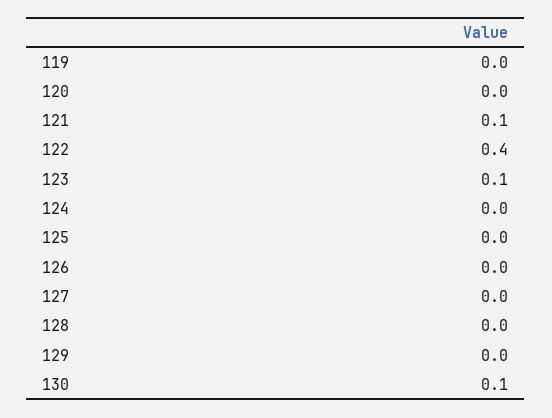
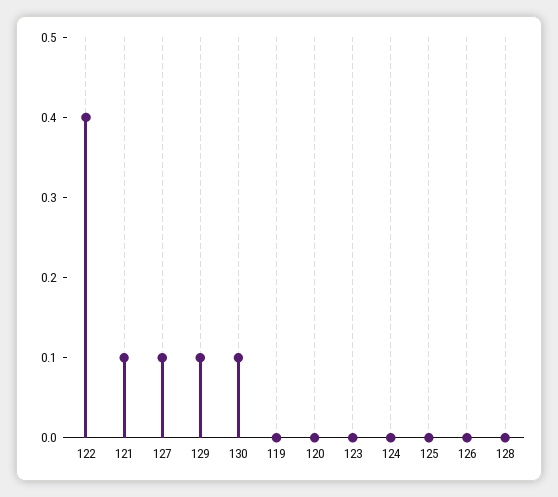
  {
    "119": 0,
    "120": 0,
    "121": 0.1,
    "122": 0.4,
-   "123": 0.1,
+   "123": 0,
    "124": 0,
    "125": 0,
    "126": 0,
-   "127": 0,
+   "127": 0.1,
    "128": 0,
-   "129": 0,
+   "129": 0.1,
    "130": 0.1
  }

